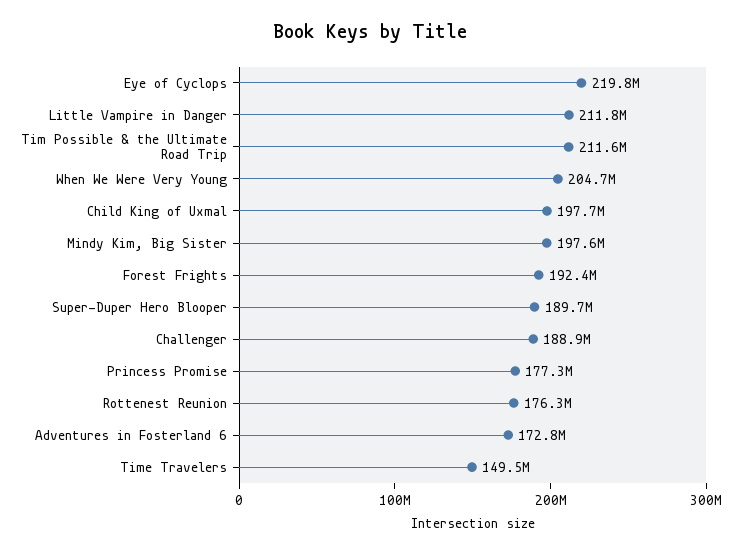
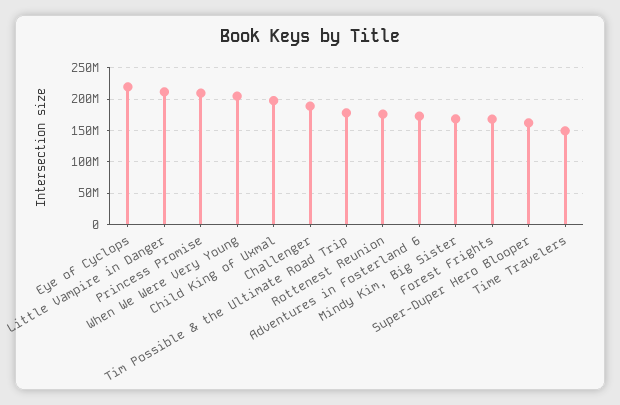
  {
    "Eye of Cyclops": 219800000,
    "Little Vampire in Danger": 211800000,
-   "Tim Possible & the Ultimate Road Trip": 211600000,
+   "Tim Possible & the Ultimate Road Trip": 180000000,
    "When We Were Very Young": 204700000,
    "Child King of Uxmal": 197700000,
-   "Mindy Kim, Big Sister": 197600000,
+   "Mindy Kim, Big Sister": 170000000,
-   "Forest Frights": 192400000,
+   "Forest Frights": 170000000,
-   "Super-Duper Hero Blooper": 189700000,
+   "Super-Duper Hero Blooper": 160000000,
    "Challenger": 188900000,
-   "Princess Promise": 177300000,
+   "Princess Promise": 210000000,
    "Rottenest Reunion": 176300000,
    "Adventures in Fosterland 6": 172800000,
    "Time Travelers": 149500000
  }

